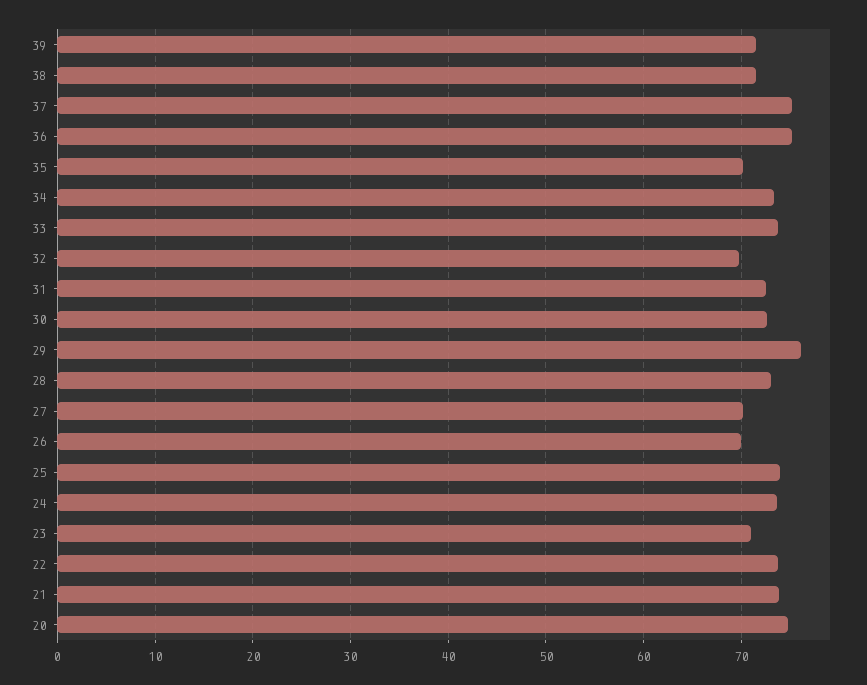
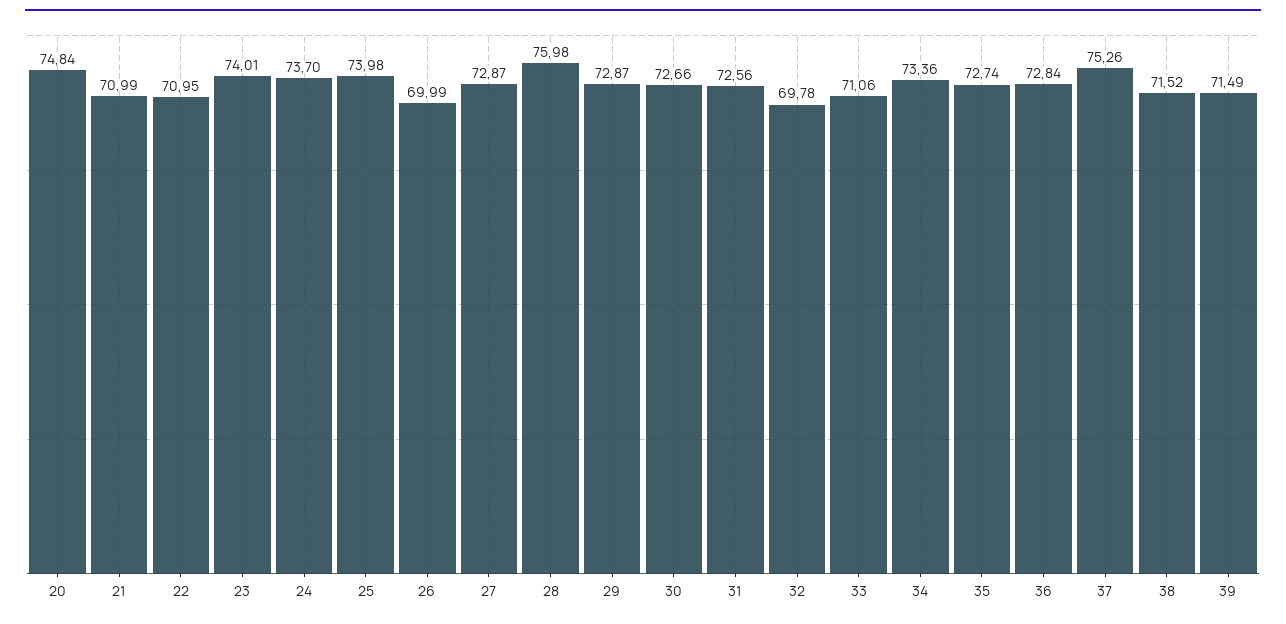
  {
    "39": 71.49,
    "38": 71.52,
    "37": 75.26,
-   "36": 75,
+   "36": 72.84,
-   "35": 70,
+   "35": 72.74,
    "34": 73.36,
-   "33": 74,
+   "33": 71.06,
    "32": 69.78,
    "31": 72.56,
    "30": 72.66,
-   "29": 76,
+   "29": 72.87,
-   "28": 73,
+   "28": 75.98,
-   "27": 70,
+   "27": 72.87,
    "26": 69.99,
    "25": 73.98,
    "24": 73.7,
-   "23": 71,
+   "23": 74.01,
-   "22": 74,
+   "22": 70.95,
-   "21": 74,
+   "21": 70.99,
    "20": 74.84
  }

